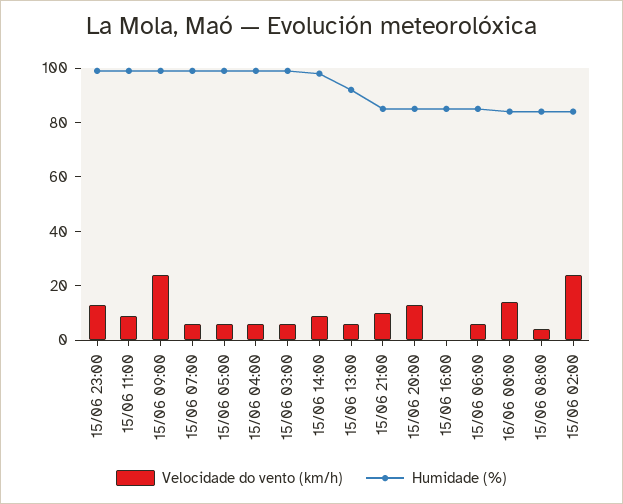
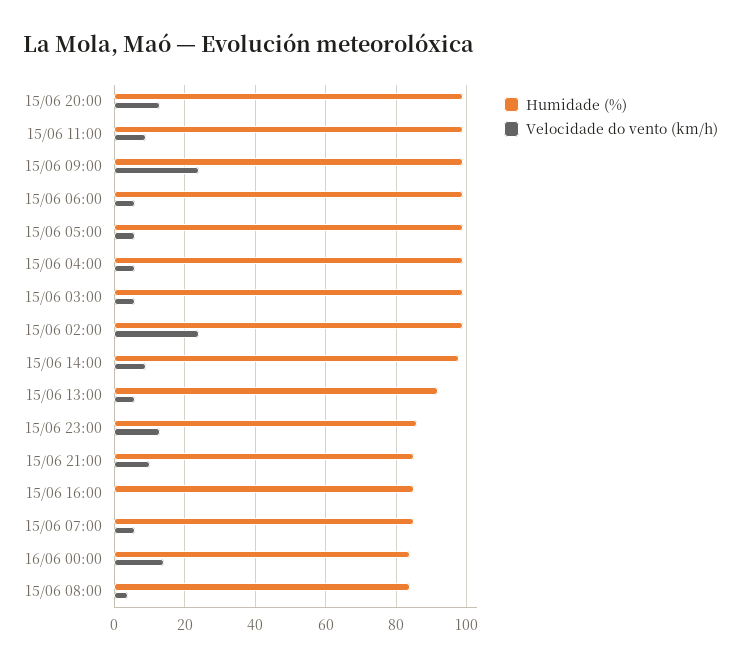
  {
    "Velocidade do vento (km/h)": {
      "15/06 23:00": 15,
      "15/06 11:00": 10,
      "15/06 09:00": 25,
      "15/06 07:00": 5,
      "15/06 05:00": 5,
      "15/06 04:00": 5,
      "15/06 03:00": 5,
      "15/06 14:00": 10,
      "15/06 13:00": 5,
      "15/06 21:00": 10,
      "15/06 20:00": 15,
      "15/06 16:00": 0,
      "15/06 06:00": 5,
      "16/06 00:00": 15,
      "15/06 08:00": 5,
      "15/06 02:00": 25
    },
    "Humidade (%)": {
-     "15/06 23:00": 100,
+     "15/06 23:00": 85,
      "15/06 11:00": 100,
      "15/06 09:00": 100,
-     "15/06 07:00": 100,
+     "15/06 07:00": 85,
      "15/06 05:00": 100,
      "15/06 04:00": 100,
      "15/06 03:00": 100,
      "15/06 14:00": 100,
      "15/06 13:00": 90,
      "15/06 21:00": 85,
-     "15/06 20:00": 85,
+     "15/06 20:00": 100,
      "15/06 16:00": 85,
-     "15/06 06:00": 85,
+     "15/06 06:00": 100,
      "16/06 00:00": 85,
      "15/06 08:00": 85,
-     "15/06 02:00": 85
+     "15/06 02:00": 100
    }
  }

